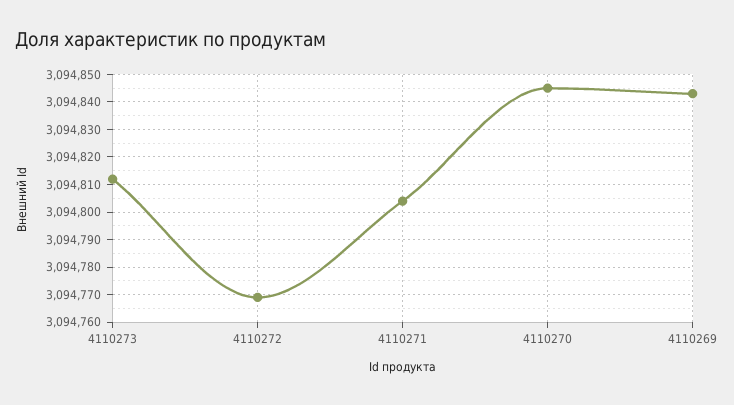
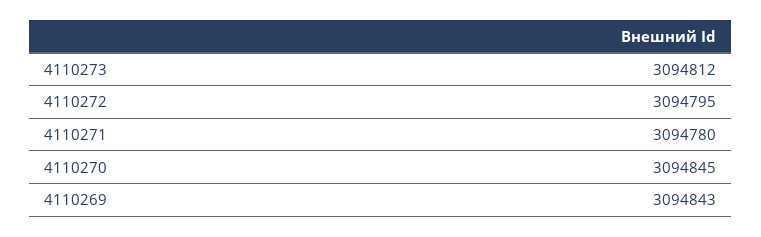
  {
    "4110273": 3094812,
-   "4110272": 3094770,
+   "4110272": 3094795,
-   "4110271": 3094805,
+   "4110271": 3094780,
    "4110270": 3094845,
    "4110269": 3094843
  }

